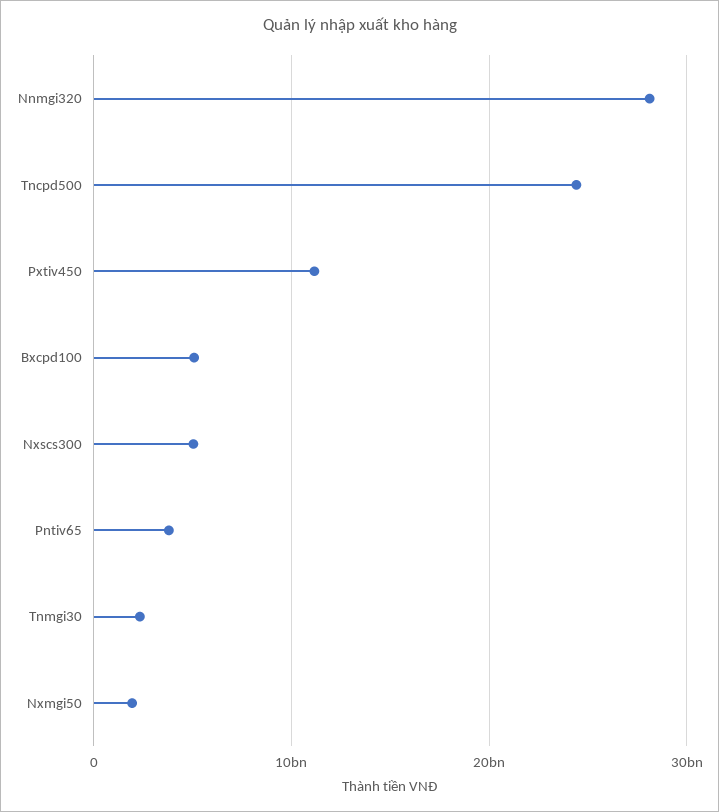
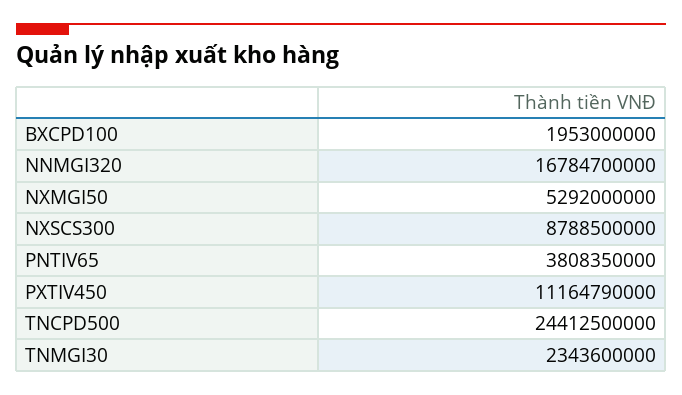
  {
-   "Nnmgi320": 28000000000,
+   "Nnmgi320": 16784700000,
    "Tncpd500": 24412500000,
    "Pxtiv450": 11164790000,
-   "Bxcpd100": 5000000000,
+   "Bxcpd100": 1953000000,
-   "Nxscs300": 5000000000,
+   "Nxscs300": 8788500000,
    "Pntiv65": 3808350000,
    "Tnmgi30": 2343600000,
-   "Nxmgi50": 2000000000
+   "Nxmgi50": 5292000000
  }

